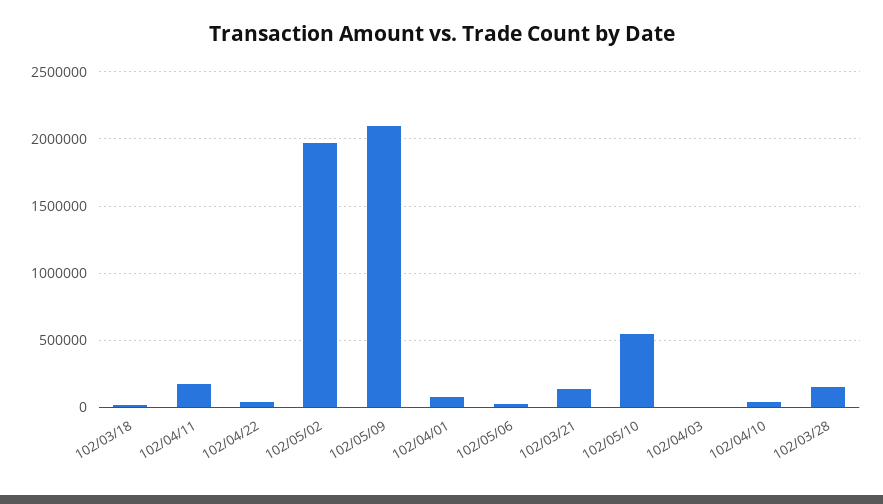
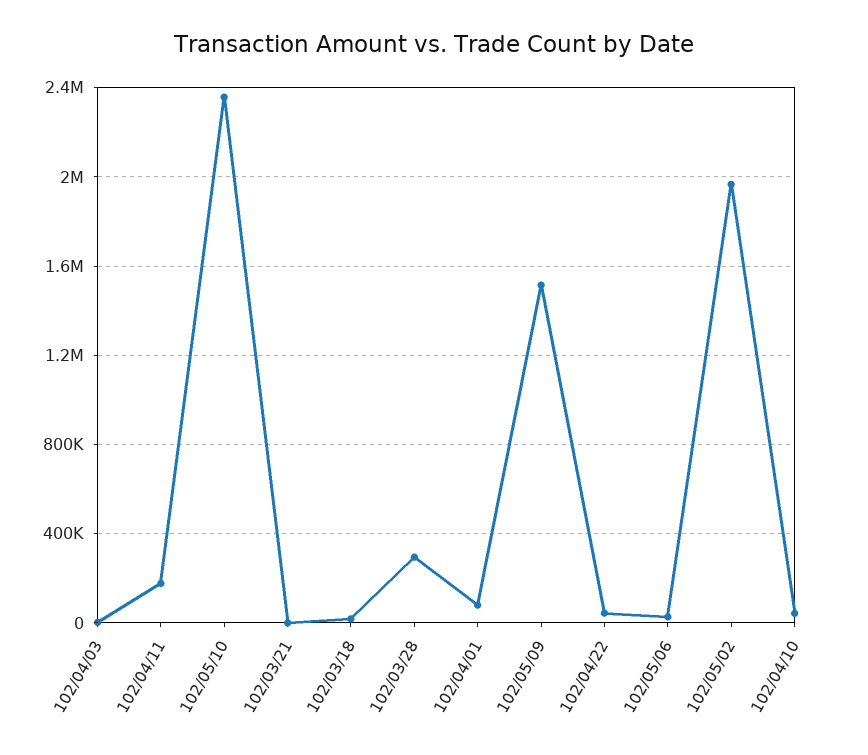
  {
    "102/03/18": 0,
    "102/04/11": 200000,
    "102/04/22": 50000,
    "102/05/02": 1950000,
-   "102/05/09": 2100000,
+   "102/05/09": 1500000,
    "102/04/01": 100000,
    "102/05/06": 50000,
-   "102/03/21": 150000,
+   "102/03/21": 0,
-   "102/05/10": 550000,
+   "102/05/10": 2350000,
    "102/04/03": 0,
    "102/04/10": 50000,
-   "102/03/28": 150000
+   "102/03/28": 300000
  }

